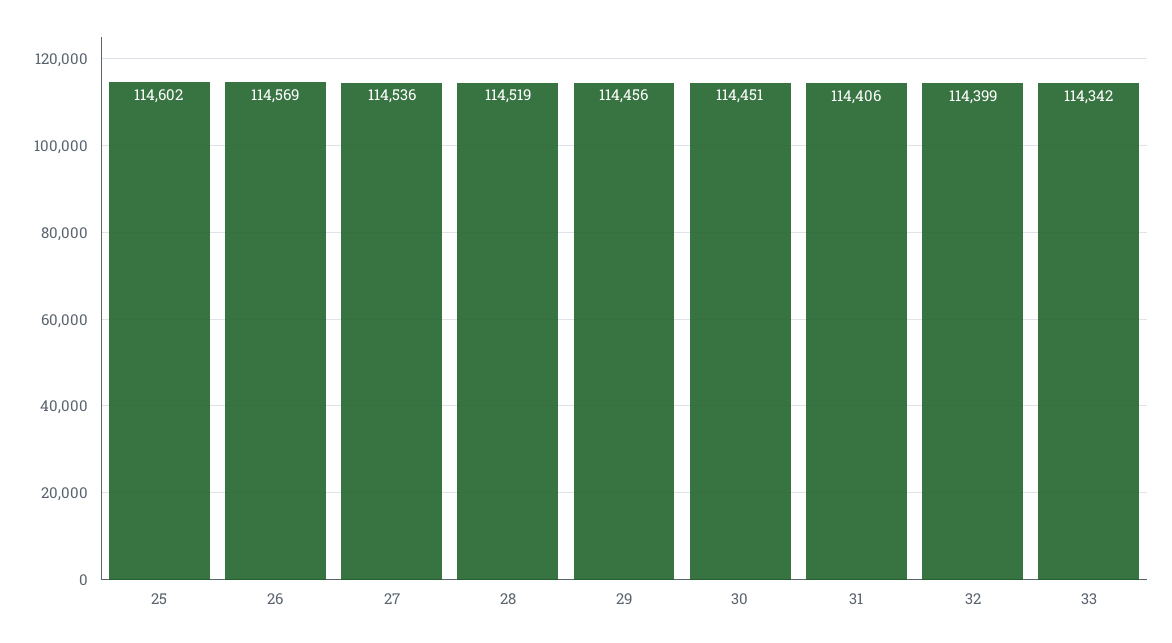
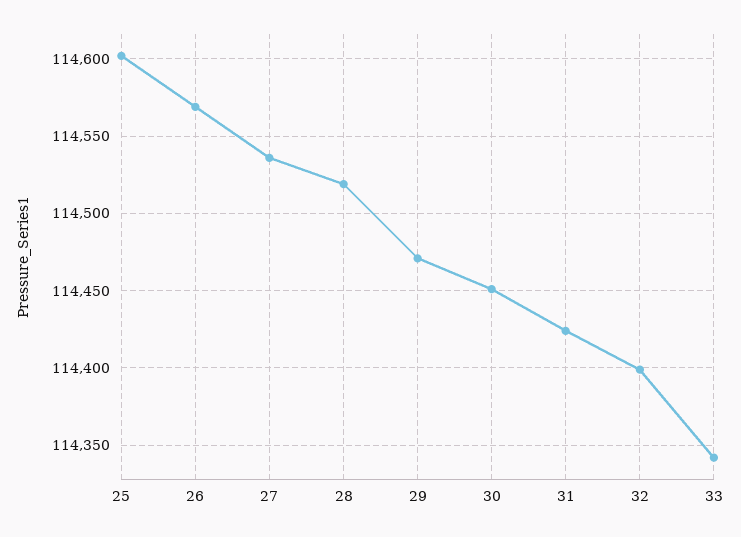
  {
    "25": 114602,
    "26": 114569,
    "27": 114536,
    "28": 114519,
-   "29": 114456,
+   "29": 114470,
    "30": 114451,
-   "31": 114406,
+   "31": 114425,
    "32": 114399,
    "33": 114342
  }

